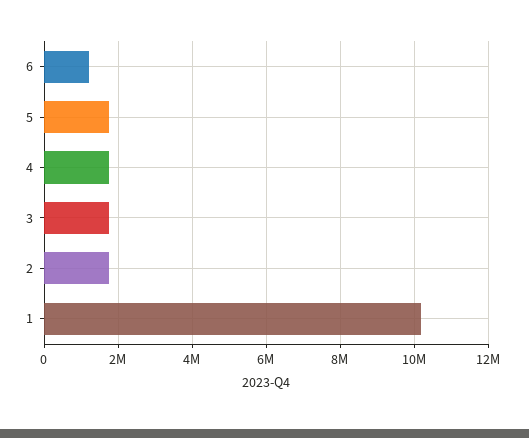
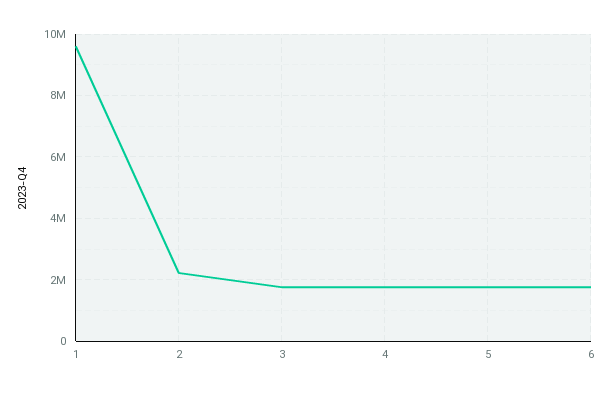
  {
-   "6": 1200000,
+   "6": 1800000,
    "5": 1800000,
    "4": 1800000,
    "3": 1800000,
-   "2": 1800000,
+   "2": 2200000,
-   "1": 10200000
+   "1": 9600000
  }

